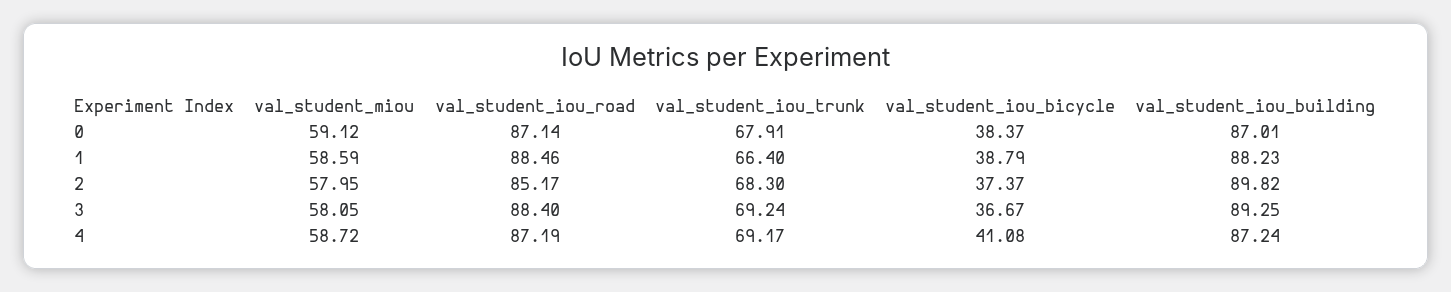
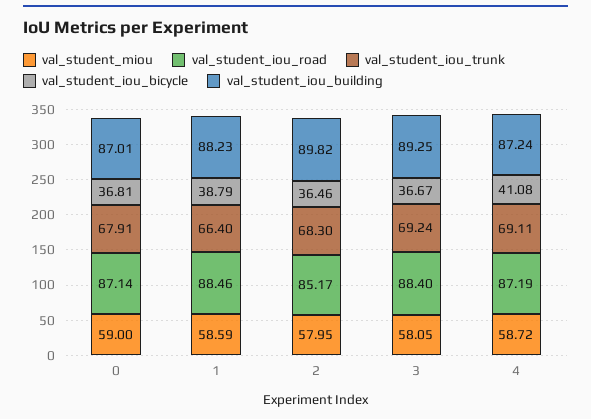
  {
    "val_student_miou": {
-     "0": 59.12,
+     "0": 59,
      "1": 58.59,
      "2": 57.95,
      "3": 58.05,
      "4": 58.72
    },
    "val_student_iou_road": {
      "0": 87.14,
      "1": 88.46,
      "2": 85.17,
      "3": 88.4,
      "4": 87.19
    },
    "val_student_iou_trunk": {
      "0": 67.91,
      "1": 66.4,
      "2": 68.3,
      "3": 69.24,
-     "4": 69.17
+     "4": 69.11
    },
    "val_student_iou_bicycle": {
-     "0": 38.37,
+     "0": 36.81,
      "1": 38.79,
-     "2": 37.37,
+     "2": 36.46,
      "3": 36.67,
      "4": 41.08
    },
    "val_student_iou_building": {
      "0": 87.01,
      "1": 88.23,
      "2": 89.82,
      "3": 89.25,
      "4": 87.24
    }
  }

